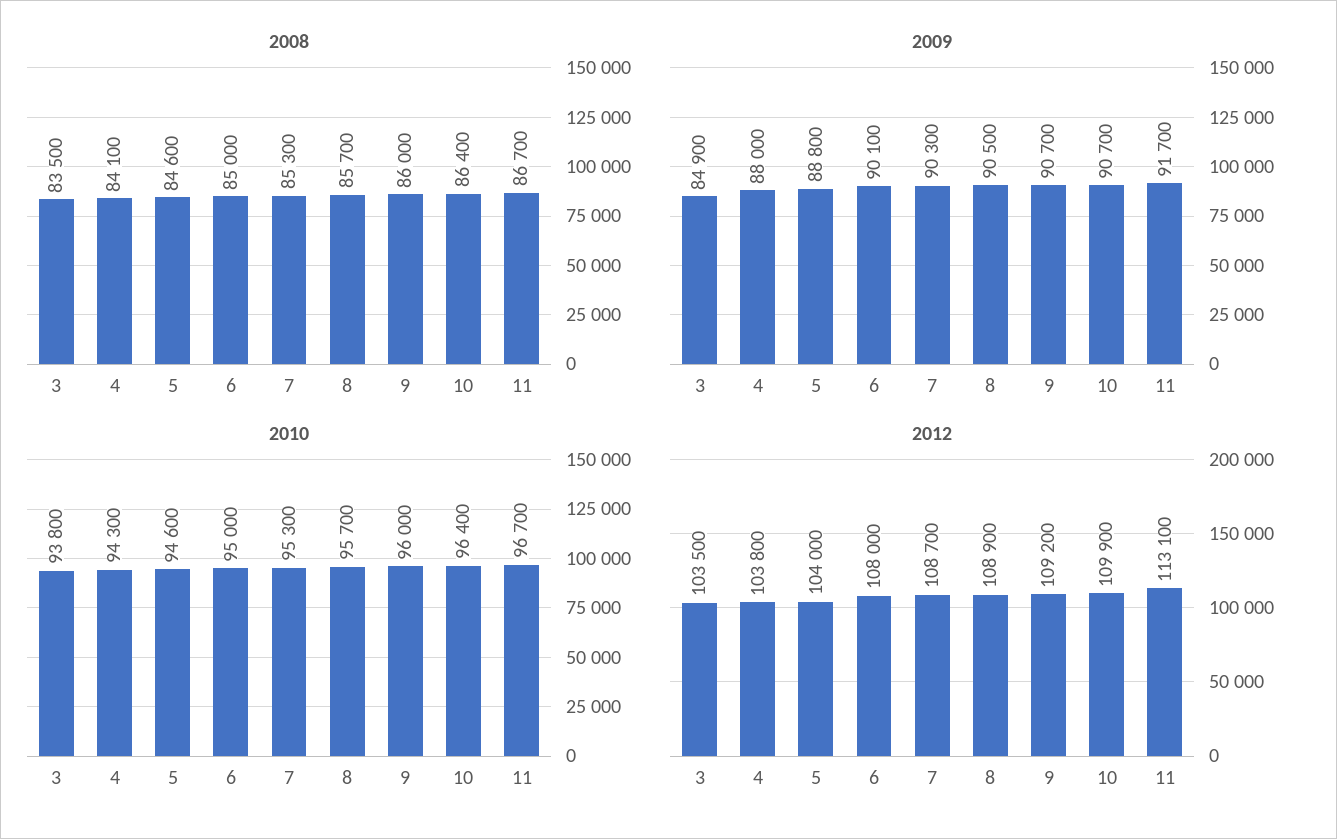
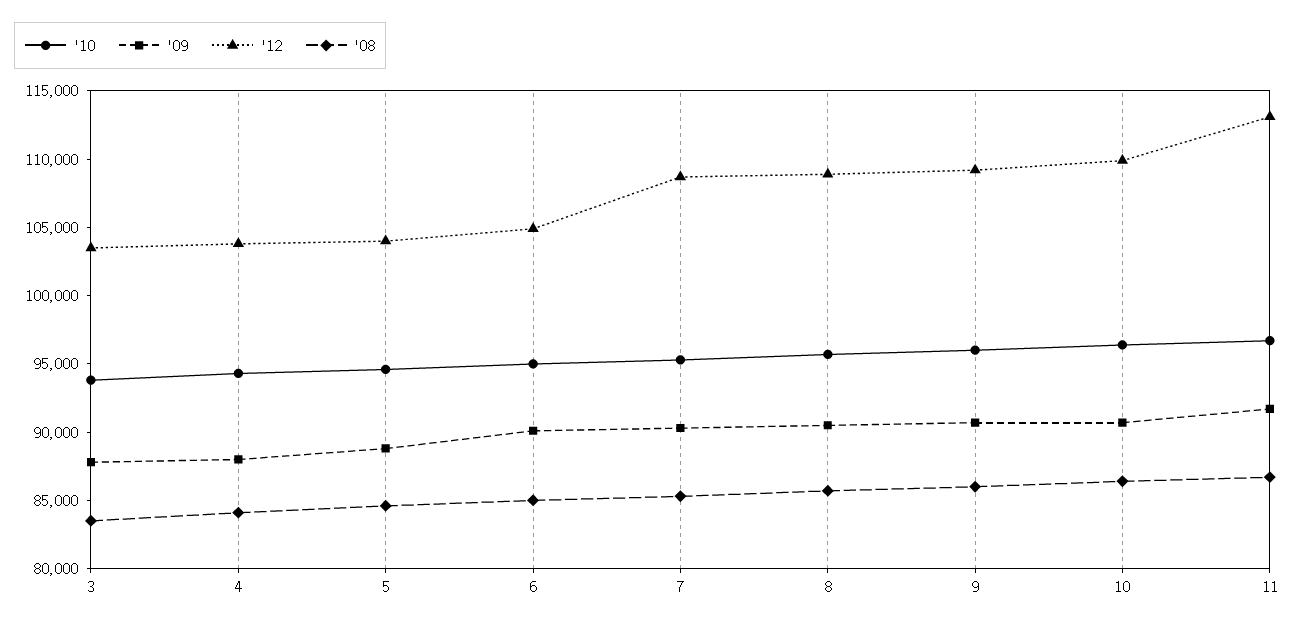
  {
    "2008": {
      "3": 83500,
      "4": 84100,
      "5": 84600,
      "6": 85000,
      "7": 85300,
      "8": 85700,
      "9": 86000,
      "10": 86400,
      "11": 86700
    },
    "2009": {
-     "3": 84900,
+     "3": 88000,
      "4": 88000,
      "5": 88800,
      "6": 90100,
      "7": 90300,
      "8": 90500,
      "9": 90700,
      "10": 90700,
      "11": 91700
    },
    "2010": {
      "3": 93800,
      "4": 94300,
      "5": 94600,
      "6": 95000,
      "7": 95300,
      "8": 95700,
      "9": 96000,
      "10": 96400,
      "11": 96700
    },
    "2012": {
      "3": 103500,
      "4": 103800,
      "5": 104000,
-     "6": 108000,
+     "6": 105000,
      "7": 108700,
      "8": 108900,
      "9": 109200,
      "10": 109900,
      "11": 113100
    }
  }

